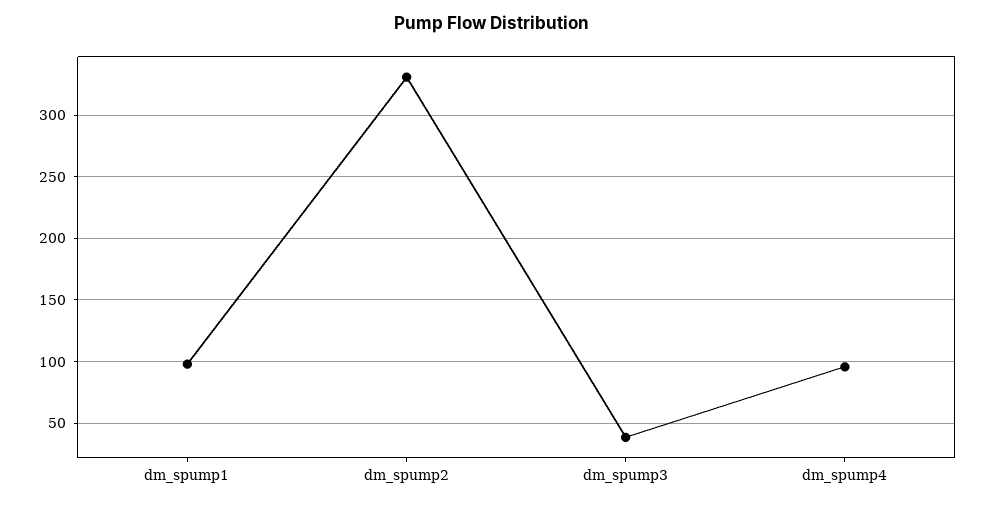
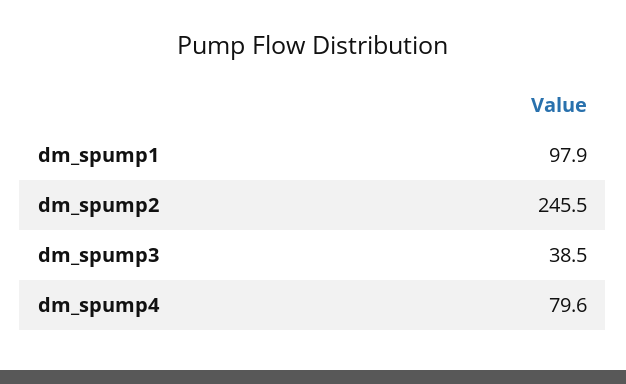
  {
    "dm_spump1": 97.9,
-   "dm_spump2": 330,
+   "dm_spump2": 245.5,
    "dm_spump3": 38.5,
-   "dm_spump4": 95
+   "dm_spump4": 79.6
  }

